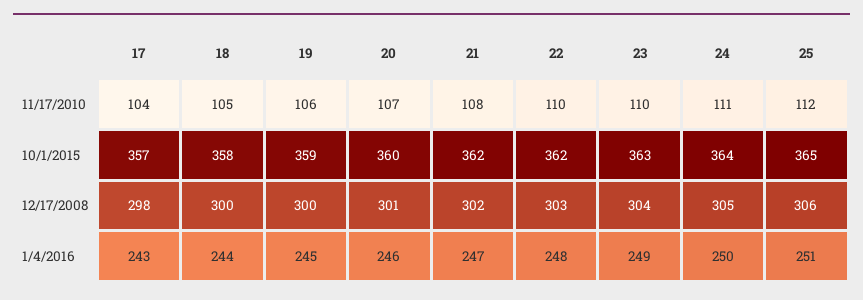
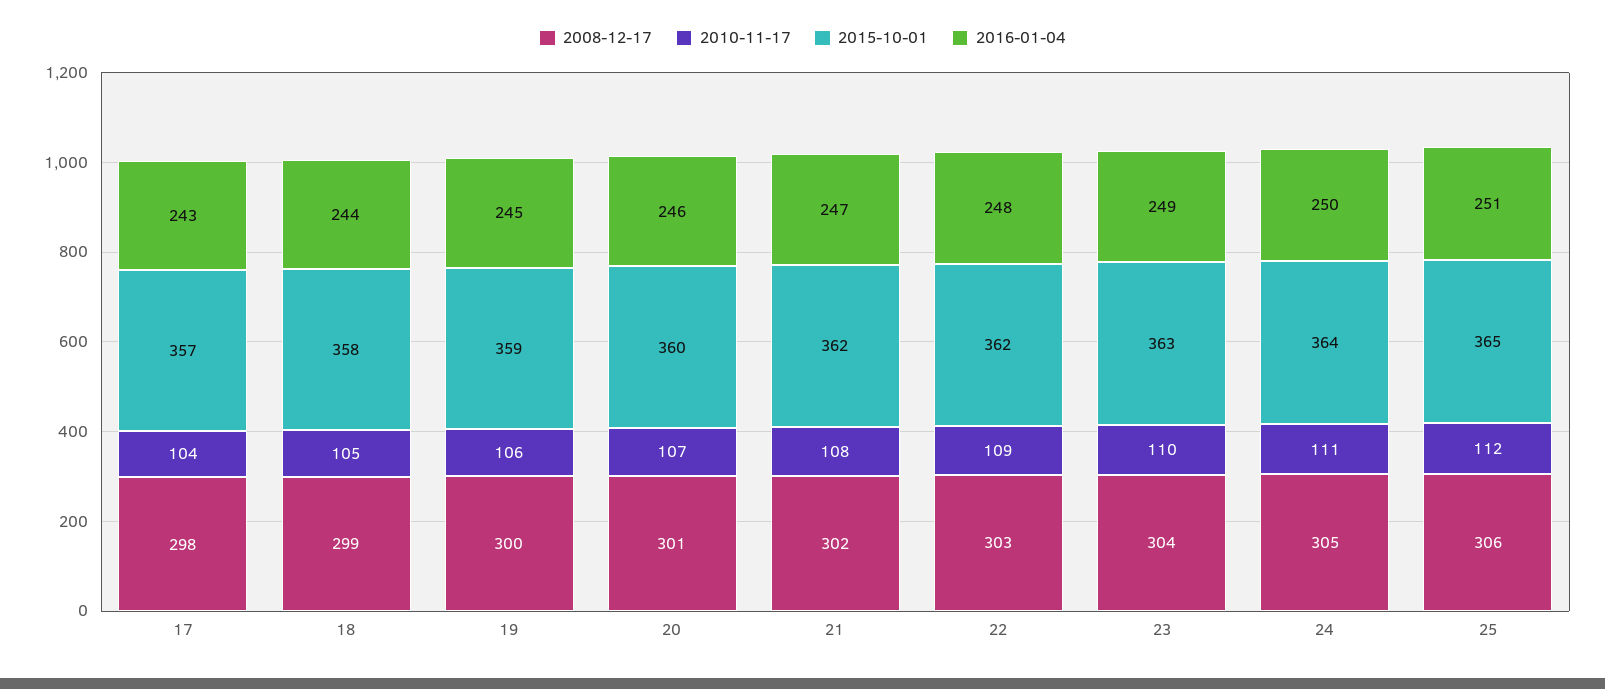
  {
    "11/17/2010": {
      "17": 104,
      "18": 105,
      "19": 106,
      "20": 107,
      "21": 108,
-     "22": 110,
+     "22": 109,
      "23": 110,
      "24": 111,
      "25": 112
    },
    "10/1/2015": {
      "17": 357,
      "18": 358,
      "19": 359,
      "20": 360,
      "21": 362,
      "22": 362,
      "23": 363,
      "24": 364,
      "25": 365
    },
    "12/17/2008": {
      "17": 298,
-     "18": 300,
+     "18": 299,
      "19": 300,
      "20": 301,
      "21": 302,
      "22": 303,
      "23": 304,
      "24": 305,
      "25": 306
    },
    "1/4/2016": {
      "17": 243,
      "18": 244,
      "19": 245,
      "20": 246,
      "21": 247,
      "22": 248,
      "23": 249,
      "24": 250,
      "25": 251
    }
  }

